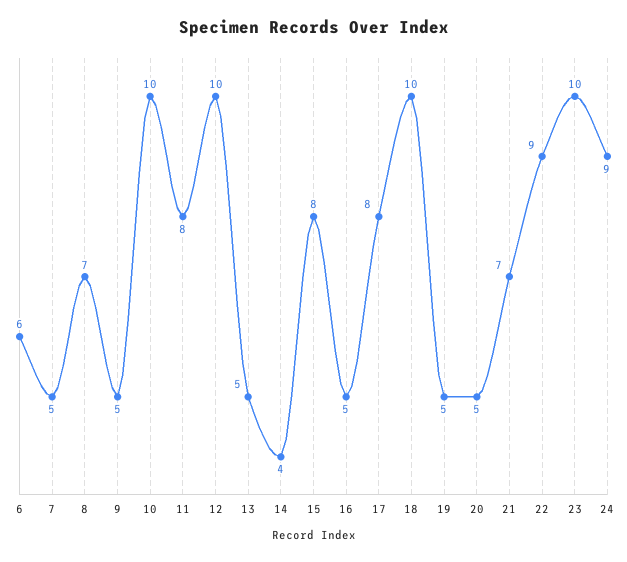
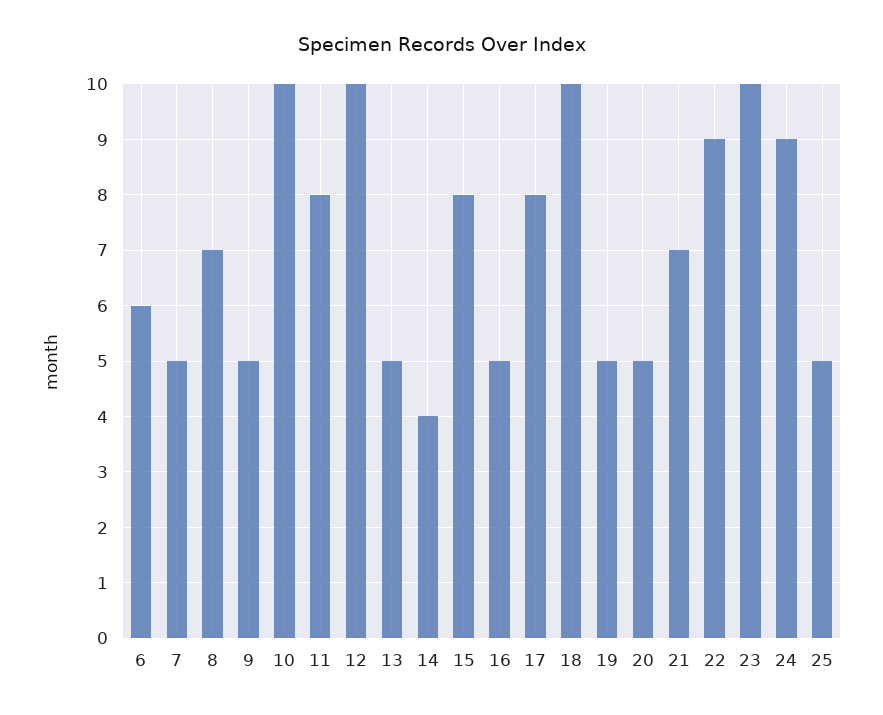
  {
    "6": 6,
    "7": 5,
    "8": 7,
    "9": 5,
    "10": 10,
    "11": 8,
    "12": 10,
    "13": 5,
    "14": 4,
    "15": 8,
    "16": 5,
    "17": 8,
    "18": 10,
    "19": 5,
    "20": 5,
    "21": 7,
    "22": 9,
    "23": 10,
-   "24": 9
+   "24": 9,
+   "25": 5
  }

